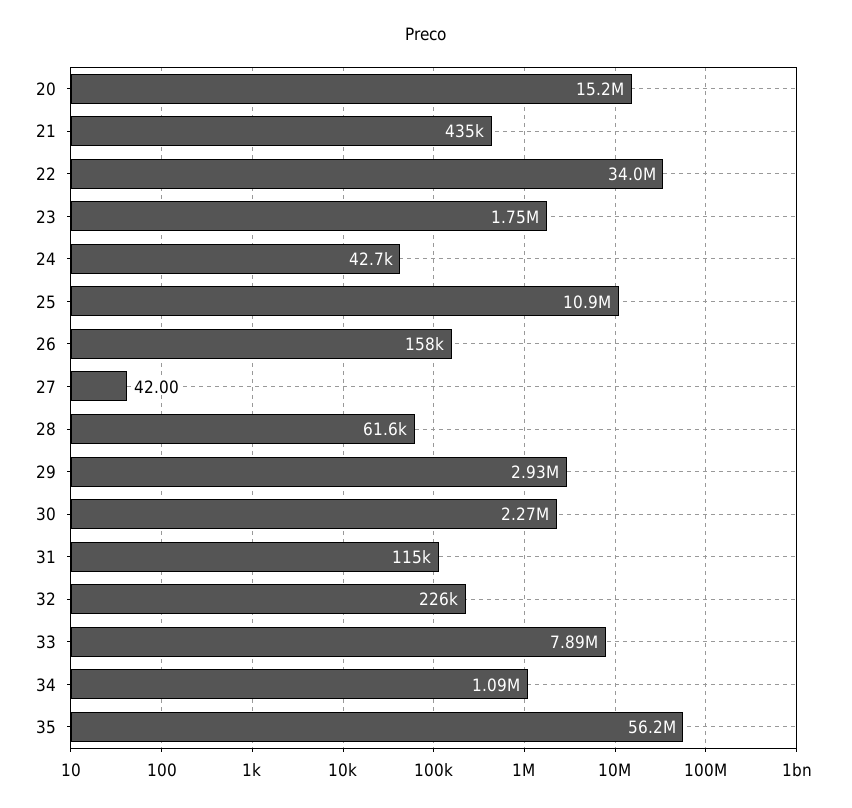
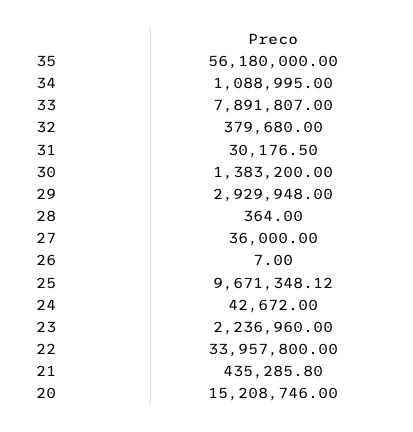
  {
    "20": 15208746,
    "21": 435285.8,
    "22": 33957800,
-   "23": 1750000,
+   "23": 2236960,
    "24": 42672,
-   "25": 10900000,
+   "25": 9671348.12,
-   "26": 158000,
+   "26": 7,
-   "27": 42,
+   "27": 36000,
-   "28": 61600,
+   "28": 364,
    "29": 2929948,
-   "30": 2270000,
+   "30": 1383200,
-   "31": 115000,
+   "31": 30176.5,
-   "32": 226000,
+   "32": 379680,
    "33": 7891807,
    "34": 1088995,
    "35": 56180000
  }

